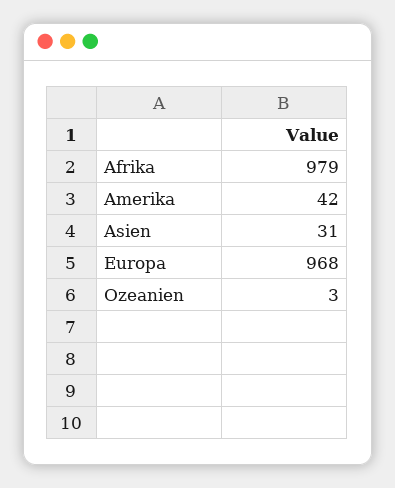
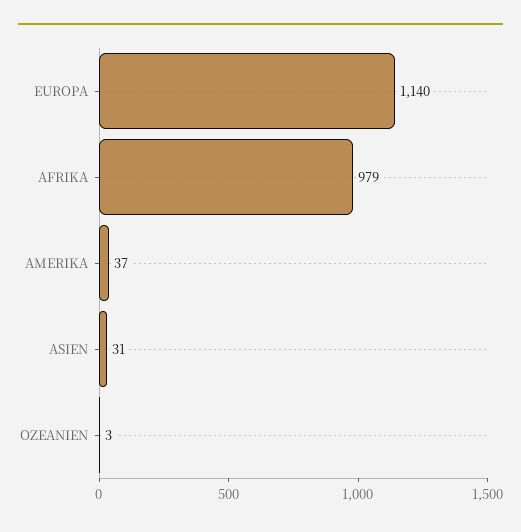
  {
    "Afrika": 979,
-   "Amerika": 42,
+   "Amerika": 37,
    "Asien": 31,
-   "Europa": 968,
+   "Europa": 1140,
    "Ozeanien": 3
  }

